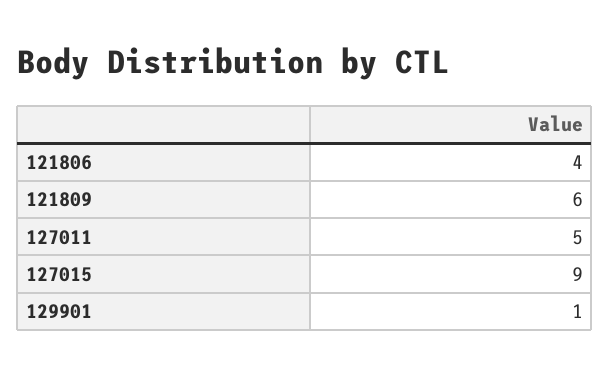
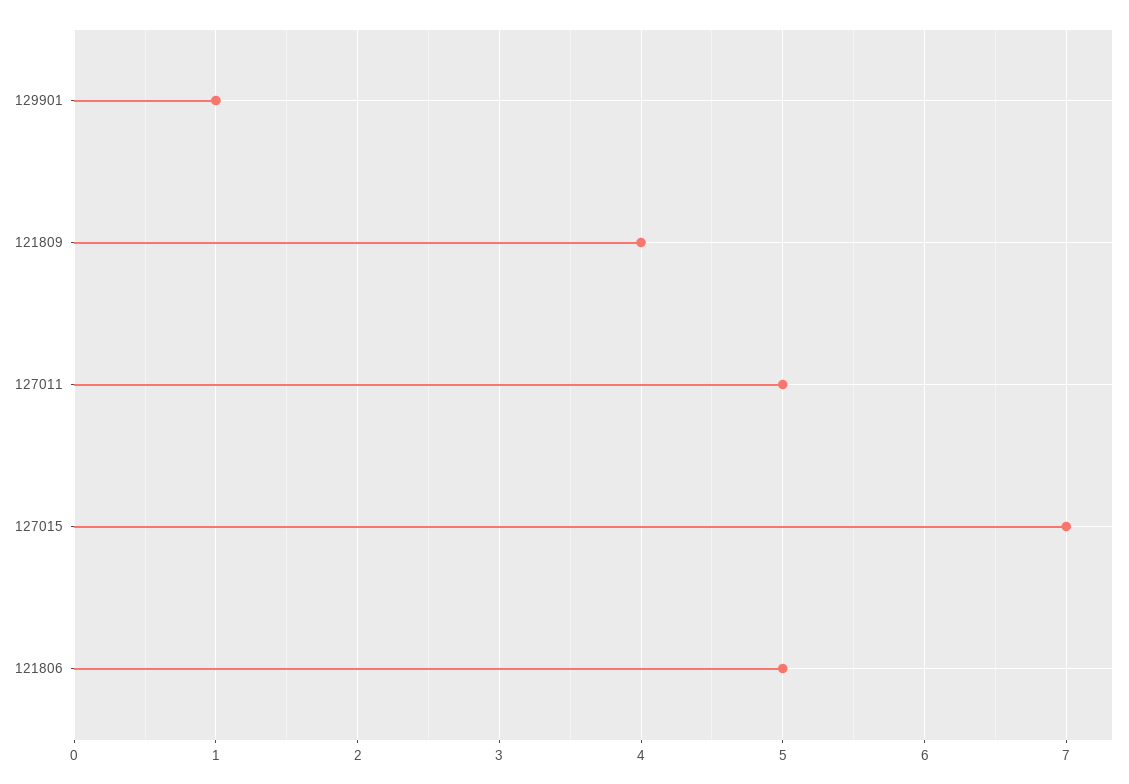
  {
-   "121806": 4,
+   "121806": 5,
-   "121809": 6,
+   "121809": 4,
    "127011": 5,
-   "127015": 9,
+   "127015": 7,
    "129901": 1
  }

